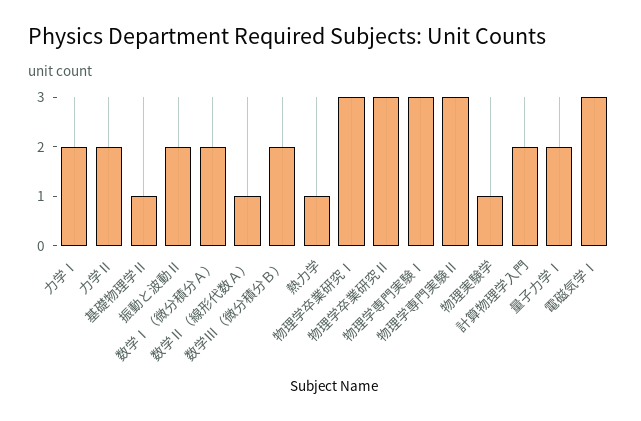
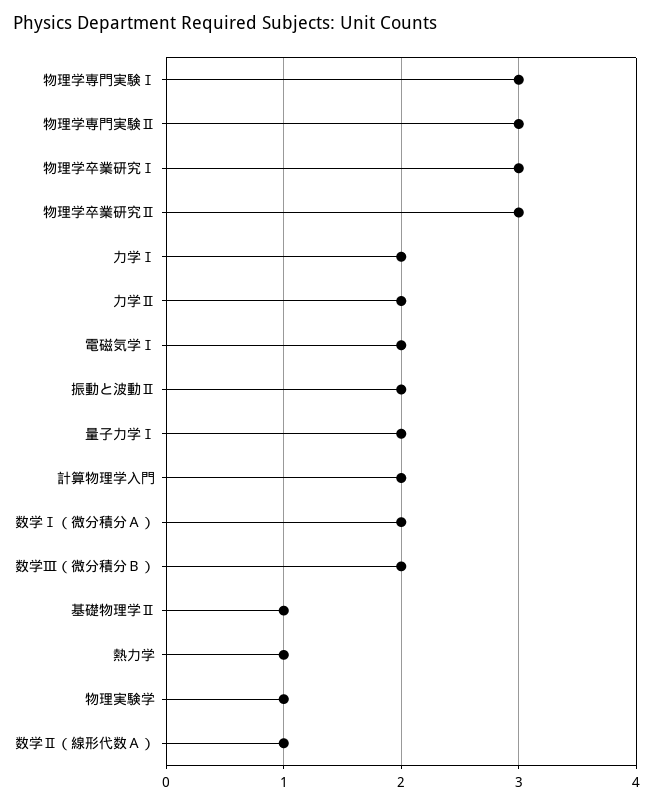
  {
    "力学Ⅰ": 2,
    "力学Ⅱ": 2,
    "基礎物理学Ⅱ": 1,
    "振動と波動Ⅱ": 2,
    "数学Ⅰ（微分積分Ａ）": 2,
    "数学Ⅱ（線形代数Ａ）": 1,
    "数学Ⅲ（微分積分Ｂ）": 2,
    "熱力学": 1,
    "物理学卒業研究Ⅰ": 3,
    "物理学卒業研究Ⅱ": 3,
    "物理学専門実験Ⅰ": 3,
    "物理学専門実験Ⅱ": 3,
    "物理実験学": 1,
    "計算物理学入門": 2,
    "量子力学Ⅰ": 2,
-   "電磁気学Ⅰ": 3
+   "電磁気学Ⅰ": 2
  }

